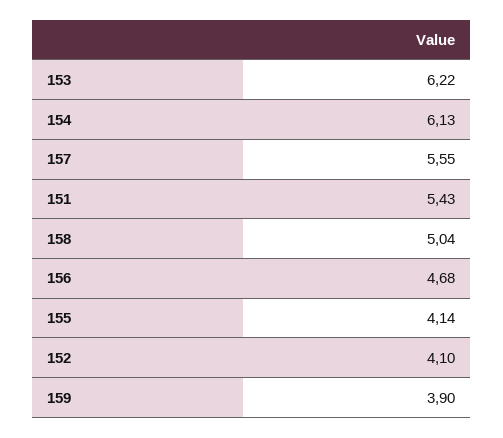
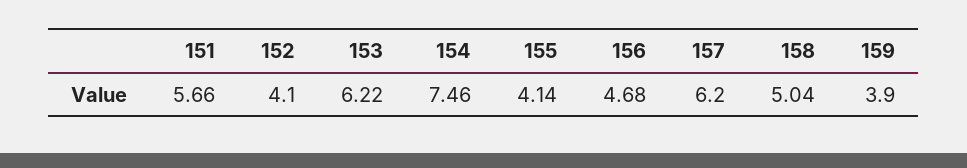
  {
    "153": 6.22,
-   "154": 6.13,
+   "154": 7.46,
-   "157": 5.55,
+   "157": 6.2,
-   "151": 5.43,
+   "151": 5.66,
    "158": 5.04,
    "156": 4.68,
    "155": 4.14,
    "152": 4.1,
    "159": 3.9
  }

